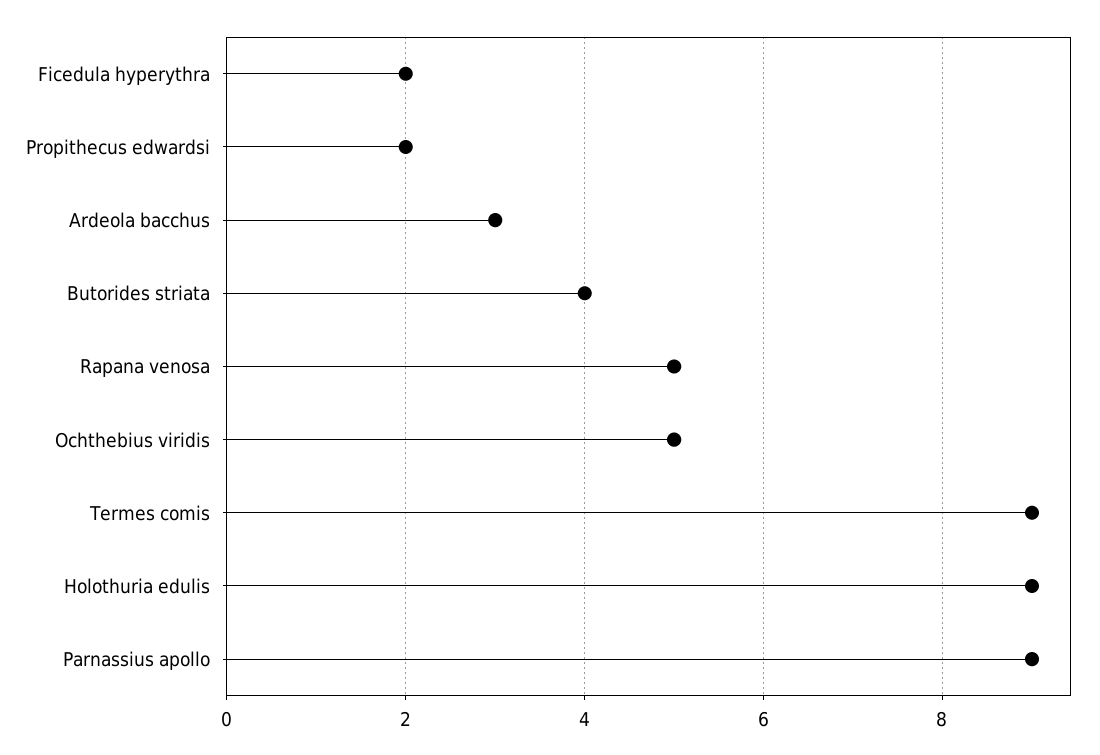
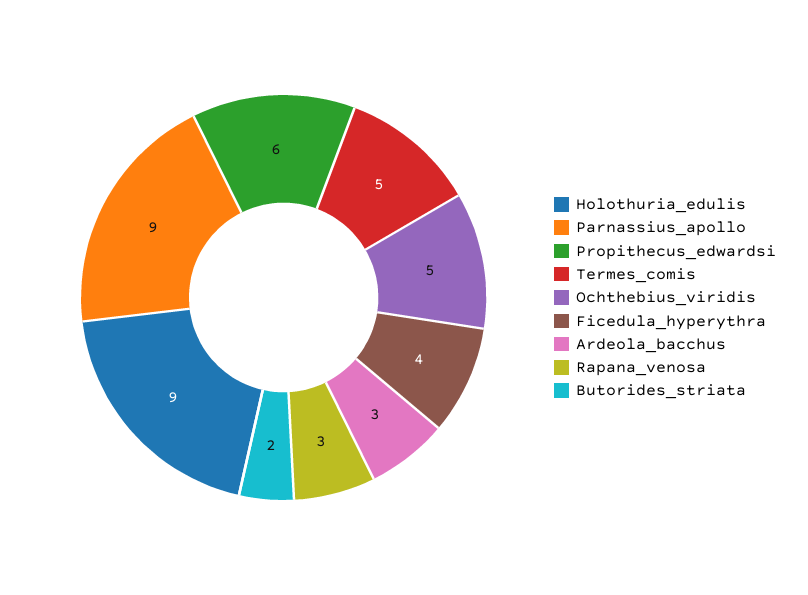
  {
-   "Ficedula hyperythra": 2,
+   "Ficedula hyperythra": 4,
-   "Propithecus edwardsi": 2,
+   "Propithecus edwardsi": 6,
    "Ardeola bacchus": 3,
-   "Butorides striata": 4,
+   "Butorides striata": 2,
-   "Rapana venosa": 5,
+   "Rapana venosa": 3,
    "Ochthebius viridis": 5,
-   "Termes comis": 9,
+   "Termes comis": 5,
    "Holothuria edulis": 9,
    "Parnassius apollo": 9
  }

